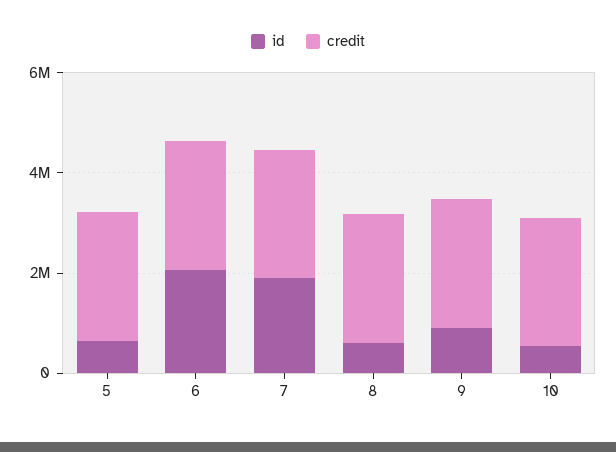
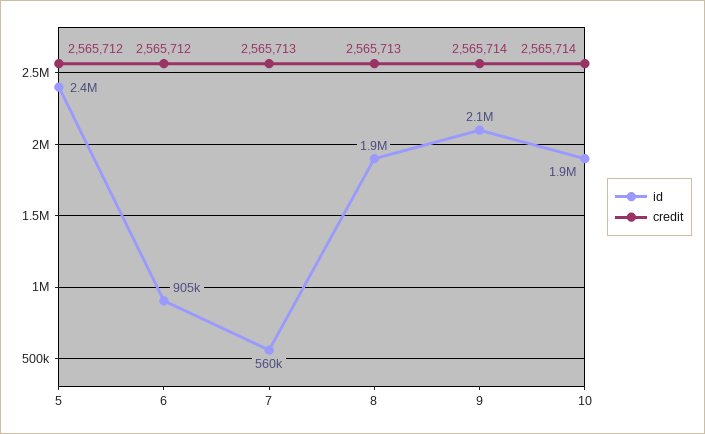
  {
    "id": {
-     "5": 500000,
+     "5": 2400000,
-     "6": 2000000,
+     "6": 905000,
-     "7": 2000000,
+     "7": 560000,
-     "8": 500000,
+     "8": 1900000,
-     "9": 1000000,
+     "9": 2100000,
-     "10": 500000
+     "10": 1900000
    },
    "credit": {
      "5": 2565712,
      "6": 2565712,
      "7": 2565713,
      "8": 2565713,
      "9": 2565714,
      "10": 2565714
    }
  }

